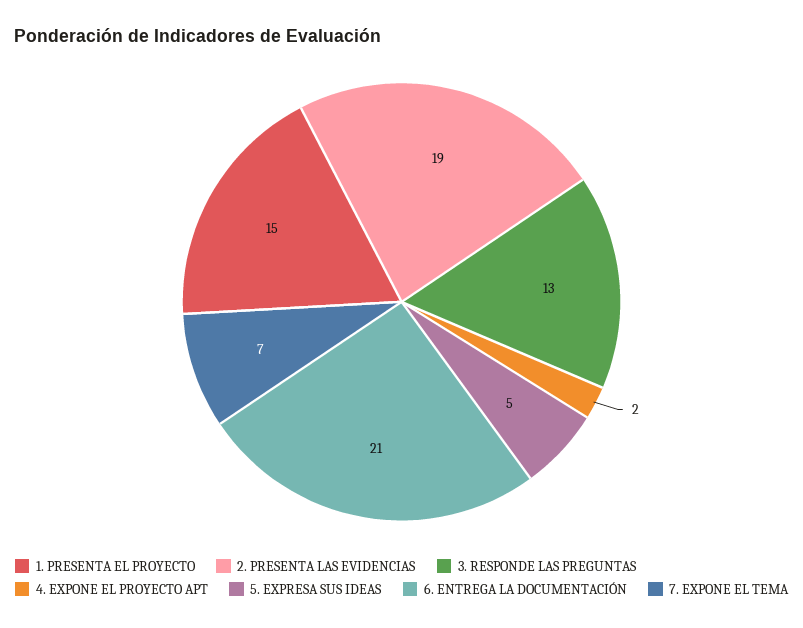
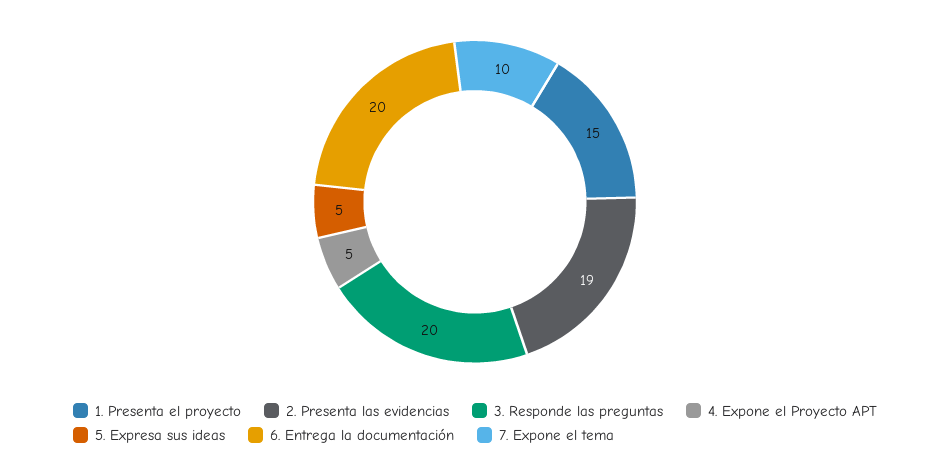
  {
    "1. PRESENTA EL PROYECTO": 15,
    "2. PRESENTA LAS EVIDENCIAS": 19,
-   "3. RESPONDE LAS PREGUNTAS": 13,
+   "3. RESPONDE LAS PREGUNTAS": 20,
-   "4. EXPONE EL PROYECTO APT": 2,
+   "4. EXPONE EL PROYECTO APT": 5,
    "5. EXPRESA SUS IDEAS": 5,
-   "6. ENTREGA LA DOCUMENTACIÓN": 21,
+   "6. ENTREGA LA DOCUMENTACIÓN": 20,
-   "7. EXPONE EL TEMA": 7
+   "7. EXPONE EL TEMA": 10
  }

